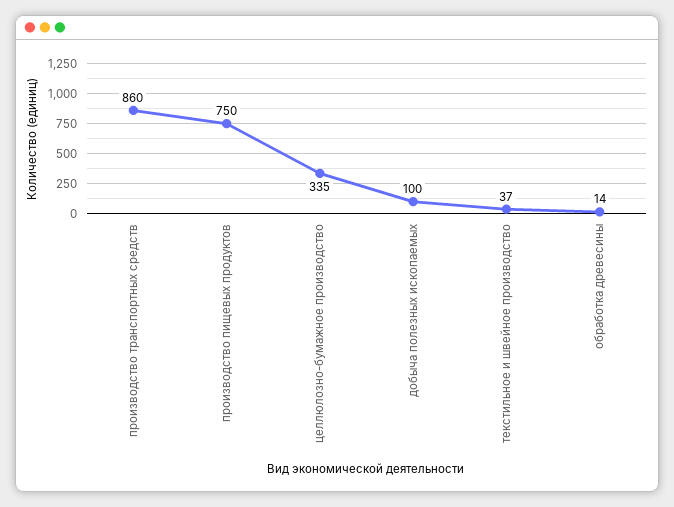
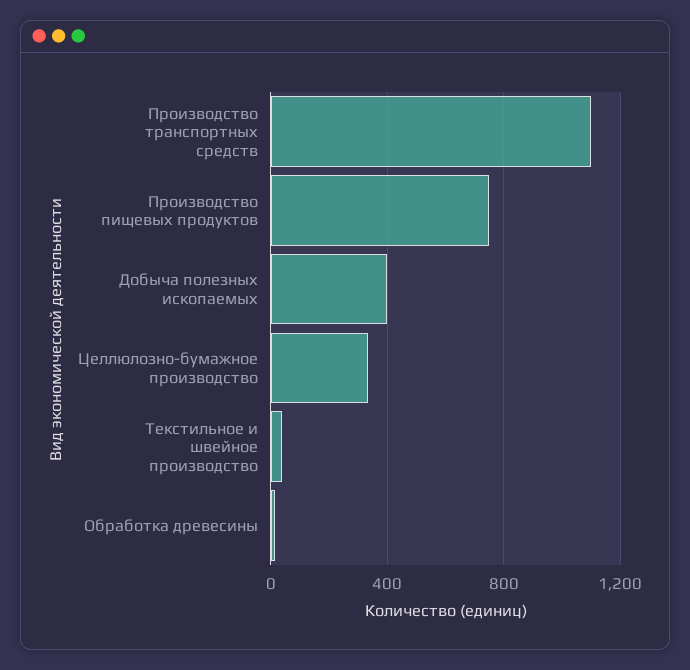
  {
-   "производство транспортных средств": 860,
+   "производство транспортных средств": 1100,
    "производство пищевых продуктов": 750,
    "целлюлозно-бумажное производство": 335,
-   "добыча полезных ископаемых": 100,
+   "добыча полезных ископаемых": 400,
    "текстильное и швейное производство": 37,
    "обработка древесины": 14
  }

